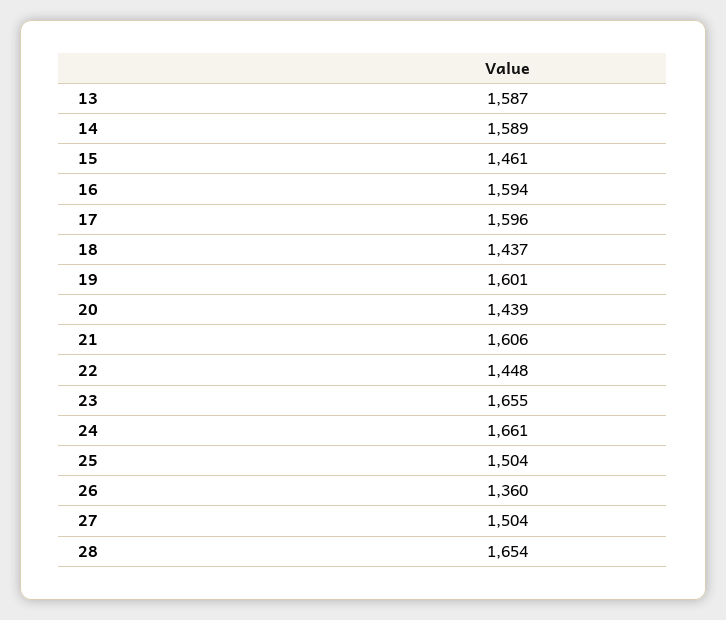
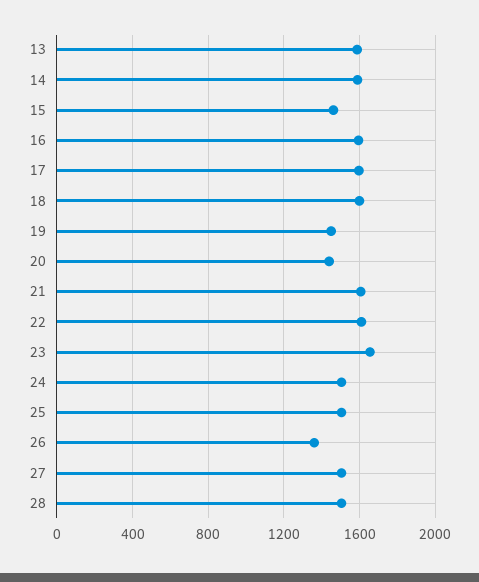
  {
    "13": 1587,
    "14": 1589,
    "15": 1461,
    "16": 1594,
    "17": 1596,
-   "18": 1437,
+   "18": 1600,
-   "19": 1601,
+   "19": 1450,
    "20": 1439,
    "21": 1606,
-   "22": 1448,
+   "22": 1600,
    "23": 1655,
-   "24": 1661,
+   "24": 1500,
    "25": 1504,
    "26": 1360,
    "27": 1504,
-   "28": 1654
+   "28": 1500
  }

